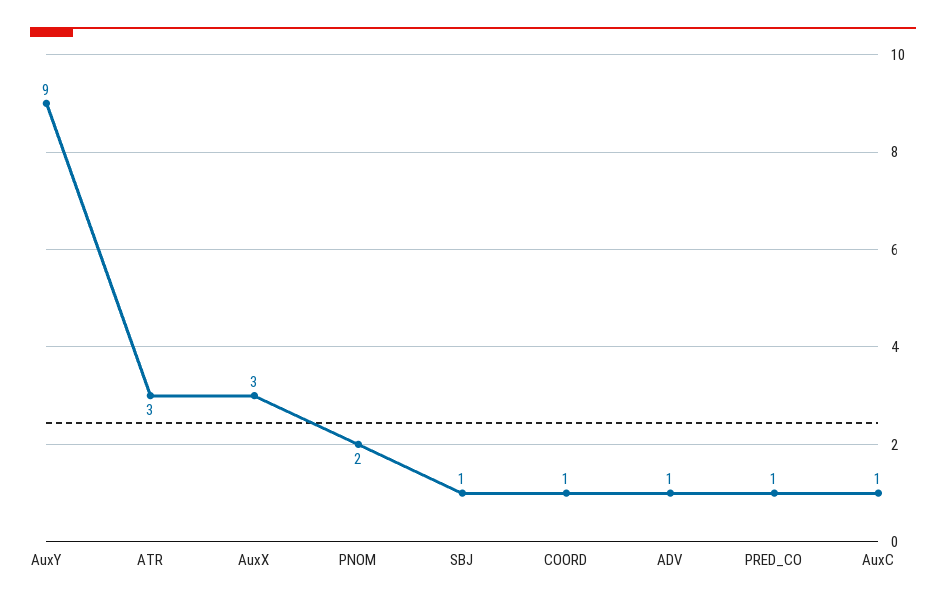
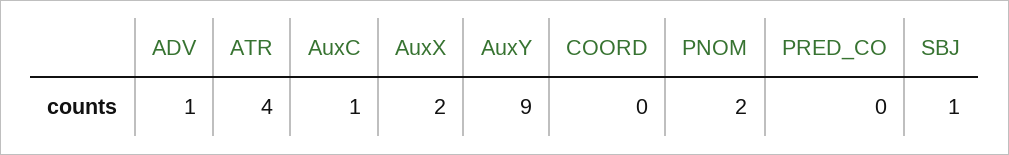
  {
    "AuxY": 9,
-   "ATR": 3,
+   "ATR": 4,
-   "AuxX": 3,
+   "AuxX": 2,
    "PNOM": 2,
    "SBJ": 1,
-   "COORD": 1,
+   "COORD": 0,
    "ADV": 1,
-   "PRED_CO": 1,
+   "PRED_CO": 0,
    "AuxC": 1
  }

